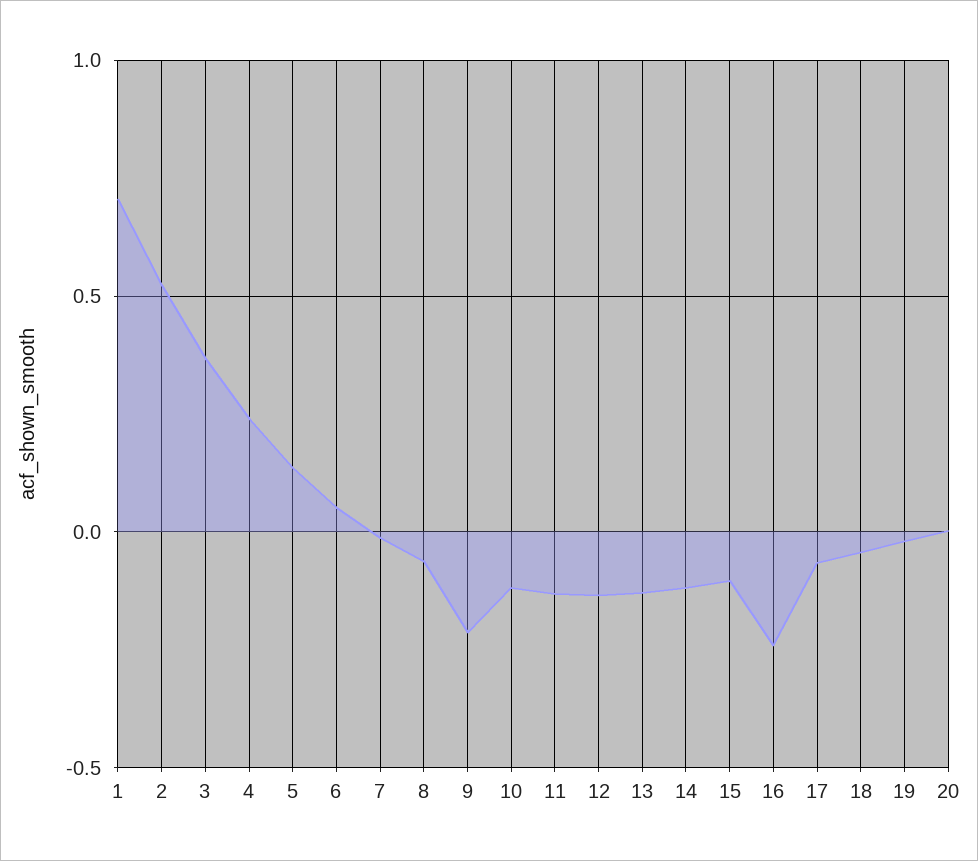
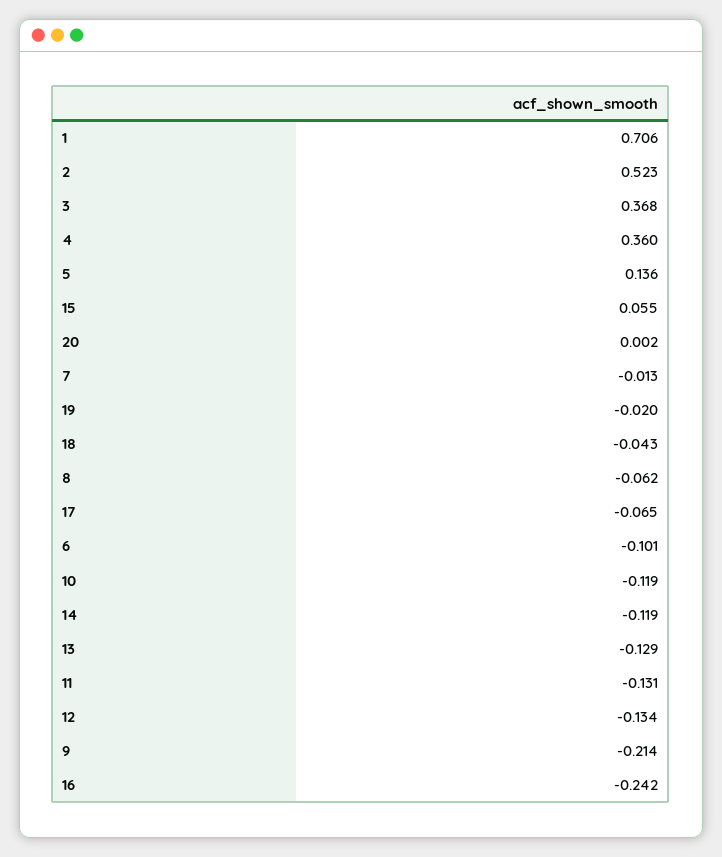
  {
    "1": 0.706,
    "2": 0.523,
    "3": 0.368,
-   "4": 0.25,
+   "4": 0.36,
    "5": 0.136,
-   "6": 0.05,
+   "6": -0.101,
    "7": -0.013,
    "8": -0.062,
    "9": -0.214,
    "10": -0.119,
    "11": -0.131,
    "12": -0.134,
    "13": -0.129,
    "14": -0.119,
-   "15": -0.1,
+   "15": 0.055,
    "16": -0.242,
    "17": -0.065,
    "18": -0.043,
    "19": -0.02,
    "20": 0.002
  }

